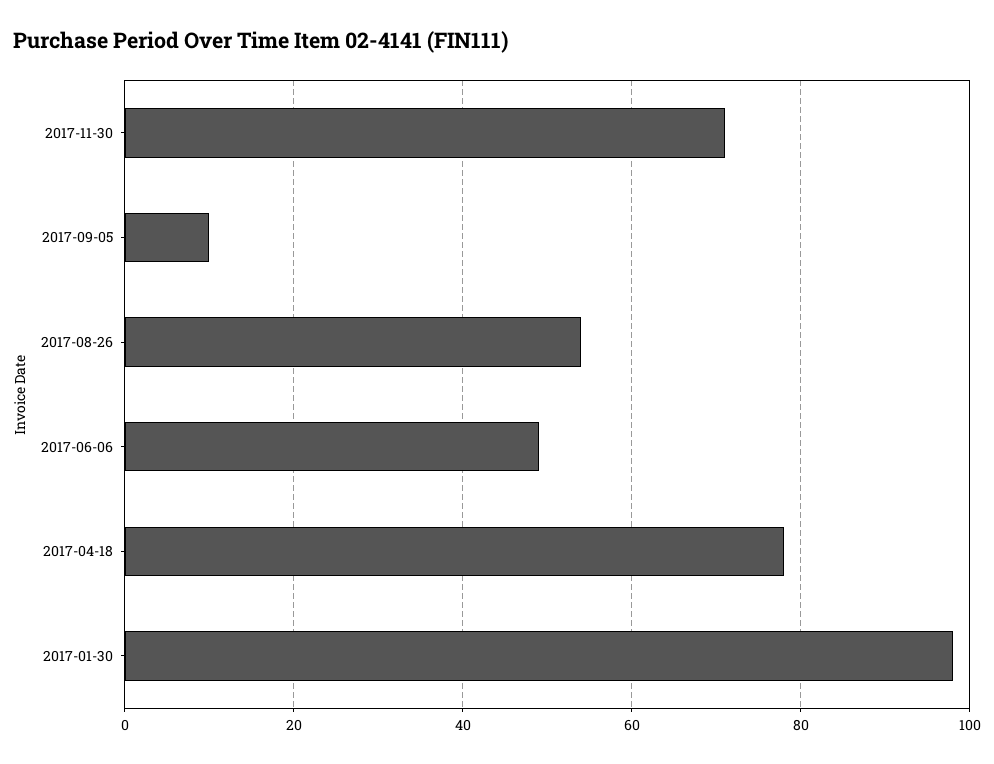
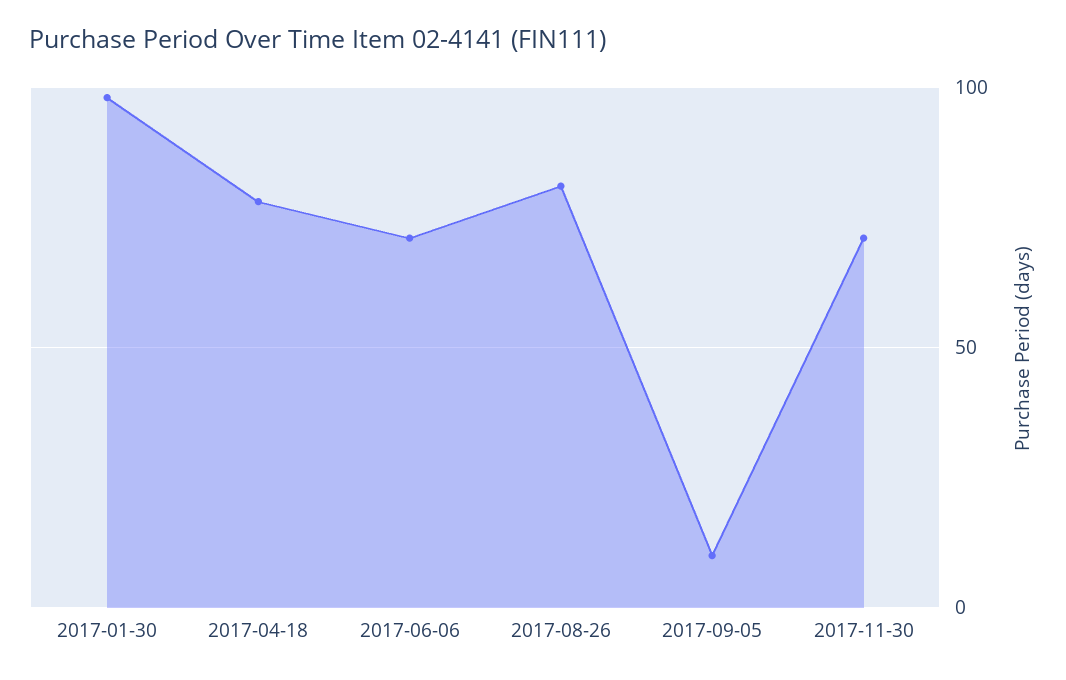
  {
    "2017-11-30": 70,
    "2017-09-05": 10,
-   "2017-08-26": 55,
+   "2017-08-26": 80,
-   "2017-06-06": 50,
+   "2017-06-06": 70,
    "2017-04-18": 80,
    "2017-01-30": 100
  }

